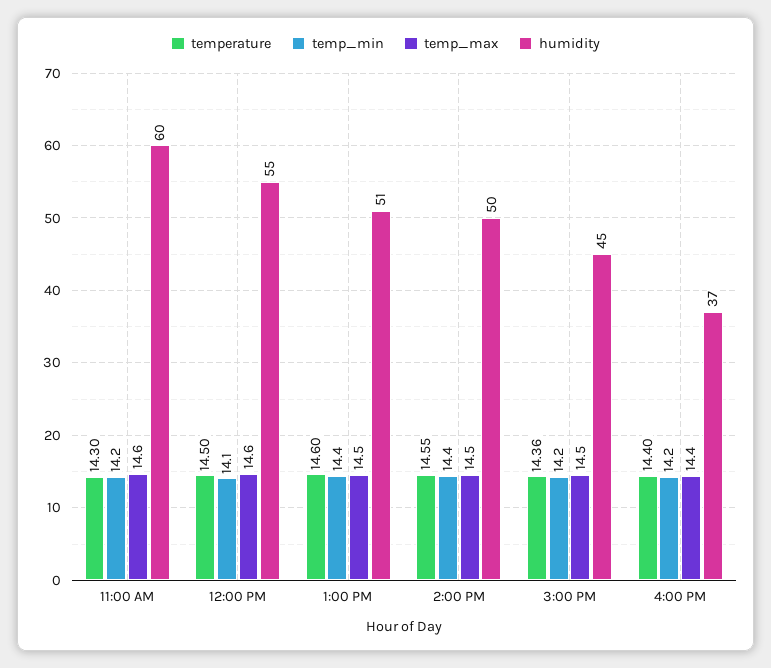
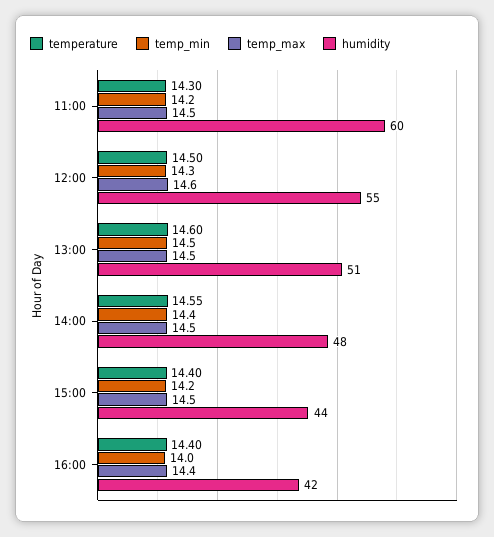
  {
    "temperature": {
      "11:00 AM": 14.3,
      "12:00 PM": 14.5,
      "1:00 PM": 14.6,
      "2:00 PM": 14.55,
-     "3:00 PM": 14.36,
+     "3:00 PM": 14.4,
      "4:00 PM": 14.4
    },
    "temp_min": {
      "11:00 AM": 14.2,
-     "12:00 PM": 14.1,
+     "12:00 PM": 14.3,
-     "1:00 PM": 14.4,
+     "1:00 PM": 14.5,
      "2:00 PM": 14.4,
      "3:00 PM": 14.2,
-     "4:00 PM": 14.2
+     "4:00 PM": 14
    },
    "temp_max": {
-     "11:00 AM": 14.6,
+     "11:00 AM": 14.5,
      "12:00 PM": 14.6,
      "1:00 PM": 14.5,
      "2:00 PM": 14.5,
      "3:00 PM": 14.5,
      "4:00 PM": 14.4
    },
    "humidity": {
      "11:00 AM": 60,
      "12:00 PM": 55,
      "1:00 PM": 51,
-     "2:00 PM": 50,
+     "2:00 PM": 48,
-     "3:00 PM": 45,
+     "3:00 PM": 44,
-     "4:00 PM": 37
+     "4:00 PM": 42
    }
  }

